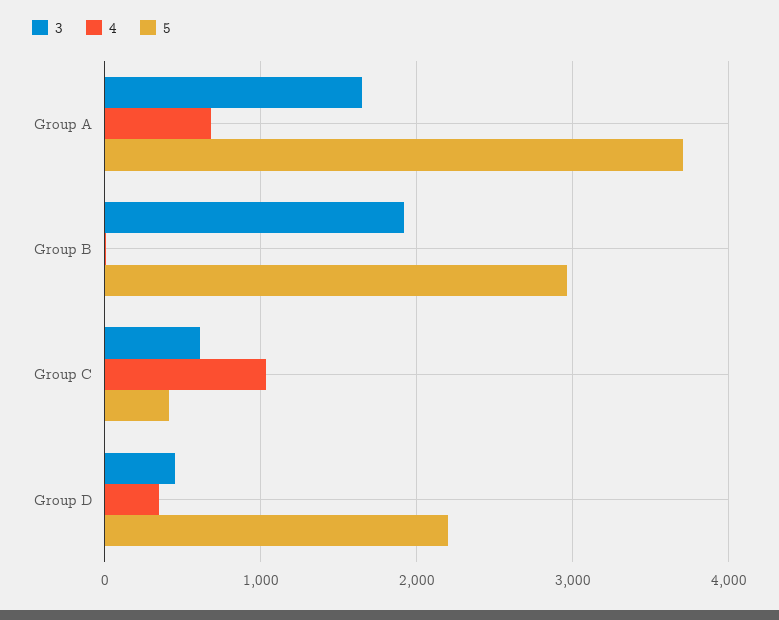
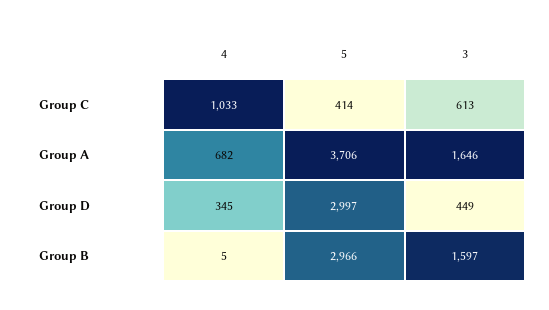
  {
    "3": {
      "Group A": 1646,
-     "Group B": 1900,
+     "Group B": 1597,
      "Group C": 613,
      "Group D": 449
    },
    "4": {
      "Group A": 682,
      "Group B": 5,
      "Group C": 1033,
      "Group D": 345
    },
    "5": {
      "Group A": 3706,
      "Group B": 2966,
      "Group C": 414,
-     "Group D": 2200
+     "Group D": 2997
    }
  }

